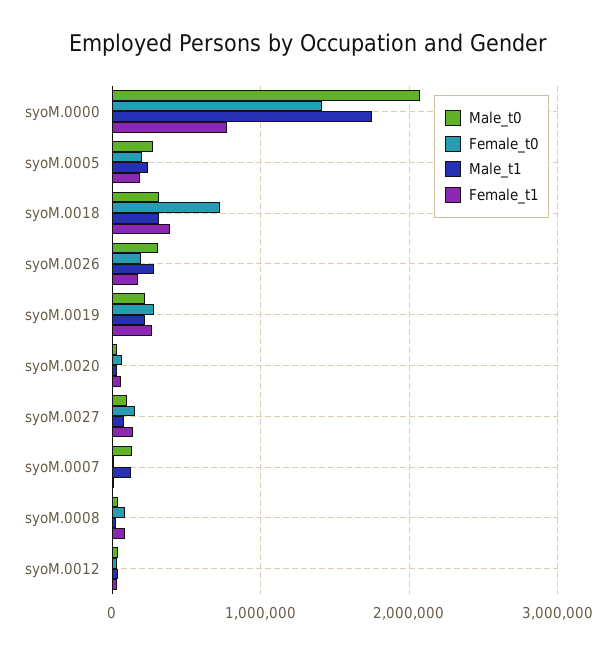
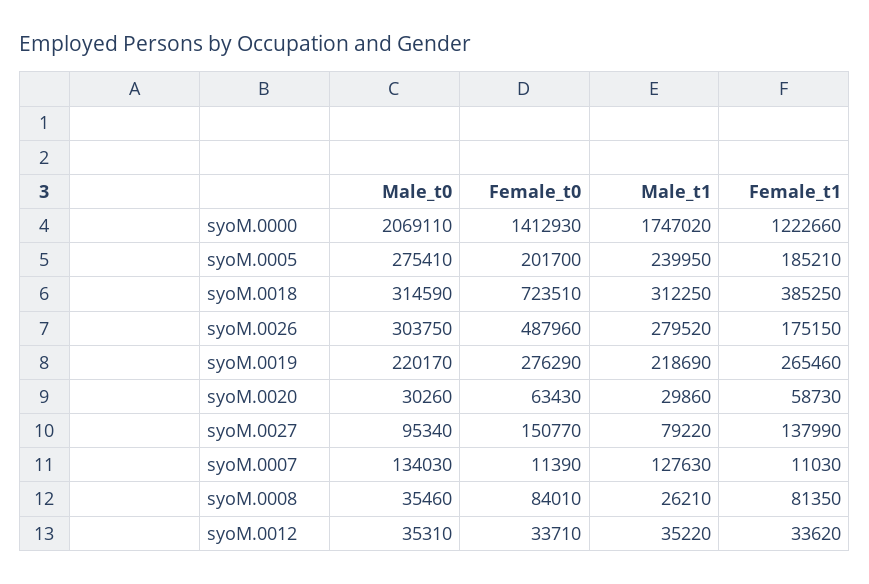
  {
    "Male_t0": {
      "syoM.0000": 2069110,
      "syoM.0005": 275410,
      "syoM.0018": 314590,
      "syoM.0026": 303750,
      "syoM.0019": 220170,
      "syoM.0020": 30260,
      "syoM.0027": 95340,
      "syoM.0007": 134030,
      "syoM.0008": 35460,
      "syoM.0012": 35310
    },
    "Female_t0": {
      "syoM.0000": 1412930,
      "syoM.0005": 201700,
      "syoM.0018": 723510,
-     "syoM.0026": 200000,
+     "syoM.0026": 487960,
      "syoM.0019": 276290,
      "syoM.0020": 63430,
      "syoM.0027": 150770,
      "syoM.0007": 11390,
      "syoM.0008": 84010,
      "syoM.0012": 33710
    },
    "Male_t1": {
      "syoM.0000": 1747020,
      "syoM.0005": 239950,
      "syoM.0018": 312250,
      "syoM.0026": 279520,
      "syoM.0019": 218690,
      "syoM.0020": 29860,
      "syoM.0027": 79220,
      "syoM.0007": 127630,
      "syoM.0008": 26210,
      "syoM.0012": 35220
    },
    "Female_t1": {
-     "syoM.0000": 800000,
+     "syoM.0000": 1222660,
      "syoM.0005": 185210,
      "syoM.0018": 385250,
      "syoM.0026": 175150,
      "syoM.0019": 265460,
      "syoM.0020": 58730,
      "syoM.0027": 137990,
      "syoM.0007": 11030,
      "syoM.0008": 81350,
      "syoM.0012": 33620
    }
  }

